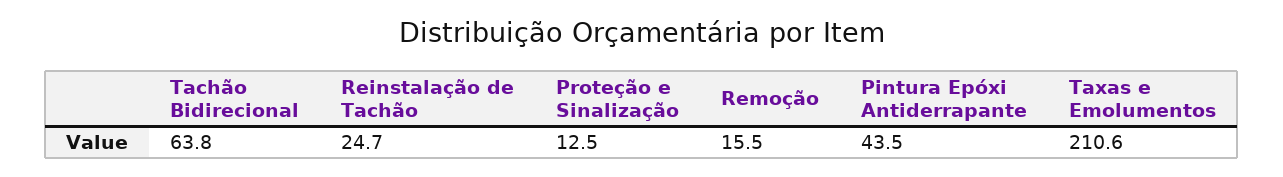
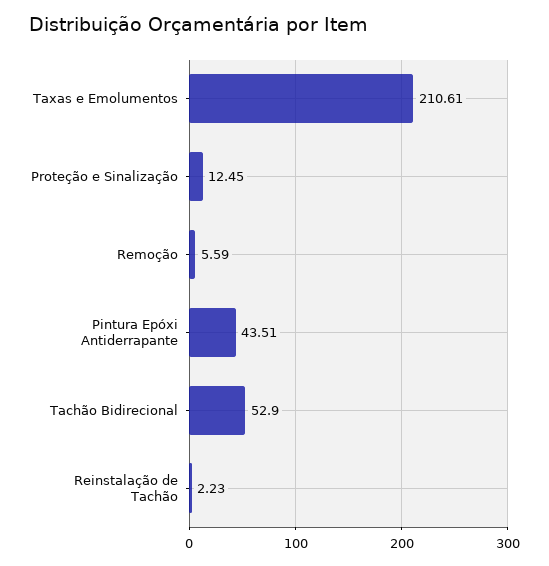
  {
-   "Tachão Bidirecional": 63.8,
+   "Tachão Bidirecional": 52.9,
-   "Reinstalação de Tachão": 24.7,
+   "Reinstalação de Tachão": 2.23,
    "Proteção e Sinalização": 12.45,
-   "Remoção": 15.5,
+   "Remoção": 5.59,
    "Pintura Epóxi Antiderrapante": 43.51,
    "Taxas e Emolumentos": 210.61
  }

